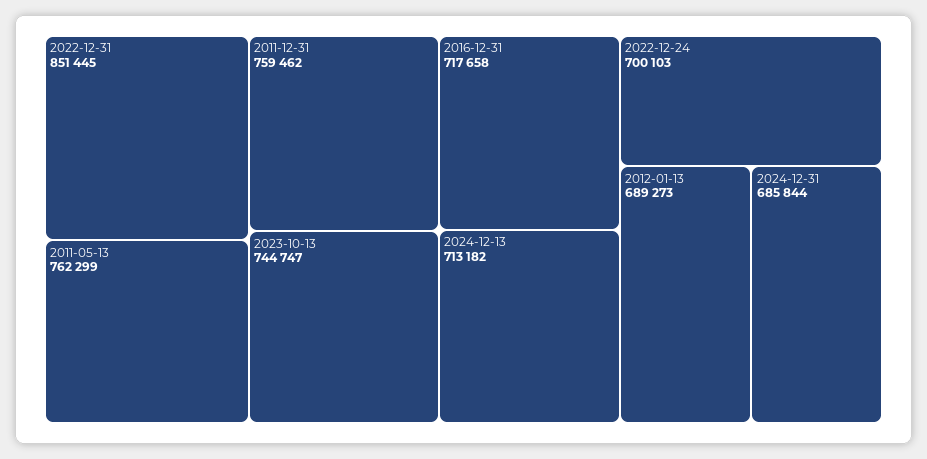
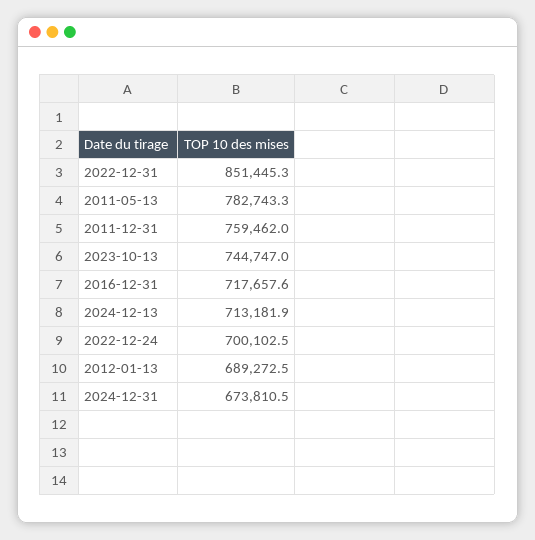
  {
    "2022-12-31": 851445.3,
-   "2011-05-13": 762299,
+   "2011-05-13": 782743.3,
    "2011-12-31": 759462,
    "2023-10-13": 744747,
    "2016-12-31": 717657.6,
    "2024-12-13": 713181.9,
    "2022-12-24": 700102.5,
    "2012-01-13": 689272.5,
-   "2024-12-31": 685844
+   "2024-12-31": 673810.5
  }

